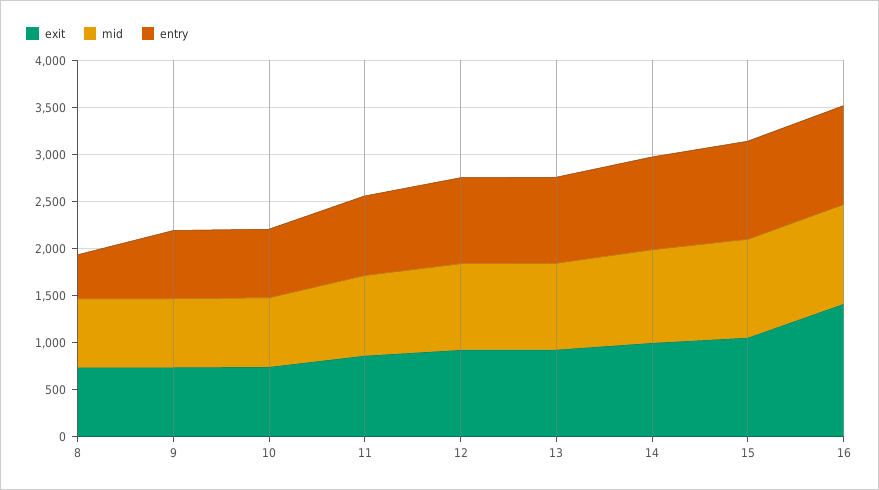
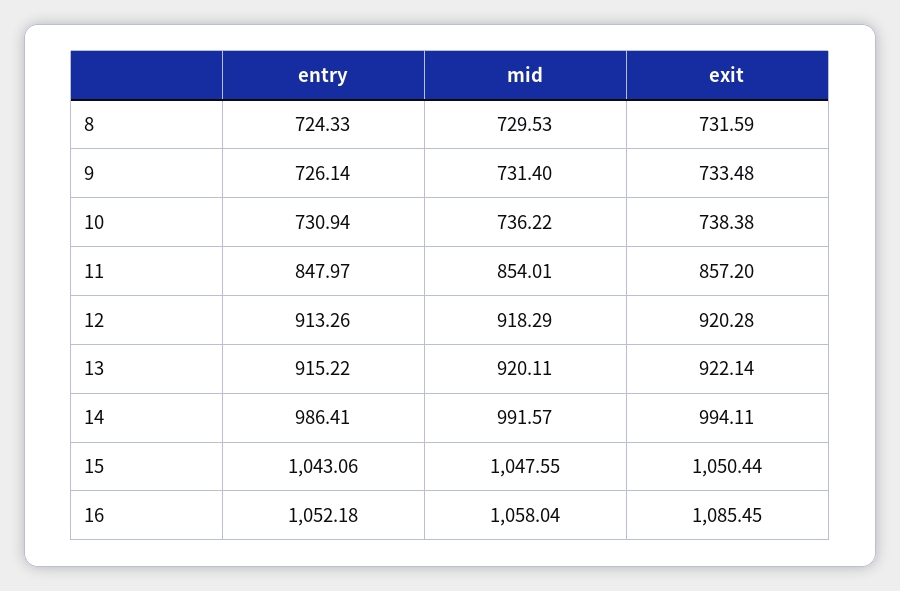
  {
    "exit": {
      "8": 731.59,
      "9": 733.48,
      "10": 738.38,
      "11": 857.2,
      "12": 920.28,
      "13": 922.14,
      "14": 994.11,
      "15": 1050.44,
-     "16": 1400
+     "16": 1085.45
    },
    "mid": {
      "8": 729.53,
      "9": 731.4,
      "10": 736.22,
      "11": 854.01,
      "12": 918.29,
      "13": 920.11,
      "14": 991.57,
      "15": 1047.55,
      "16": 1058.04
    },
    "entry": {
-     "8": 500,
+     "8": 724.33,
      "9": 726.14,
      "10": 730.94,
      "11": 847.97,
      "12": 913.26,
      "13": 915.22,
      "14": 986.41,
      "15": 1043.06,
      "16": 1052.18
    }
  }

